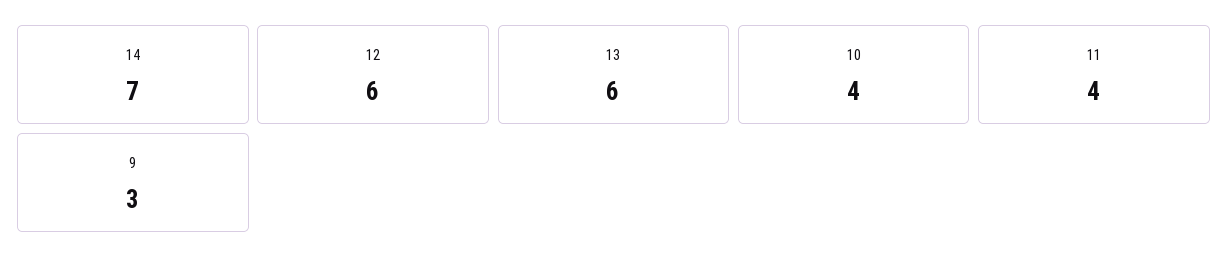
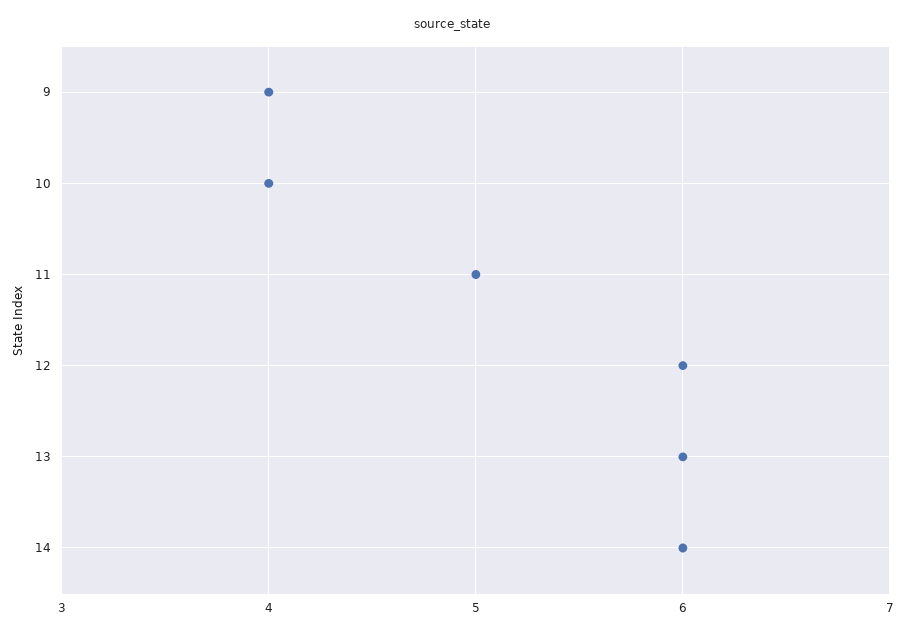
  {
-   "14": 7,
+   "14": 6,
    "12": 6,
    "13": 6,
    "10": 4,
-   "11": 4,
+   "11": 5,
-   "9": 3
+   "9": 4
  }

